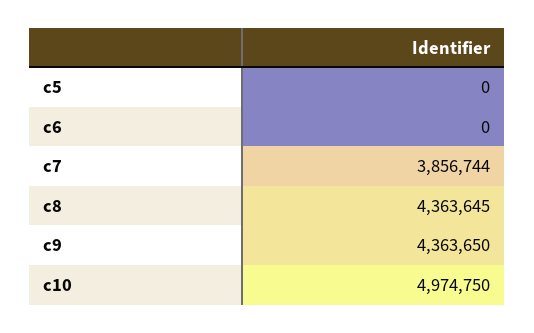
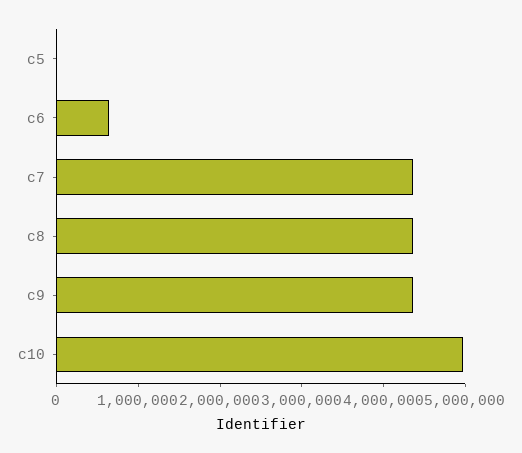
  {
    "c5": 0,
-   "c6": 0,
+   "c6": 600000,
-   "c7": 3856744,
+   "c7": 4400000,
    "c8": 4363645,
    "c9": 4363650,
    "c10": 4974750
  }

